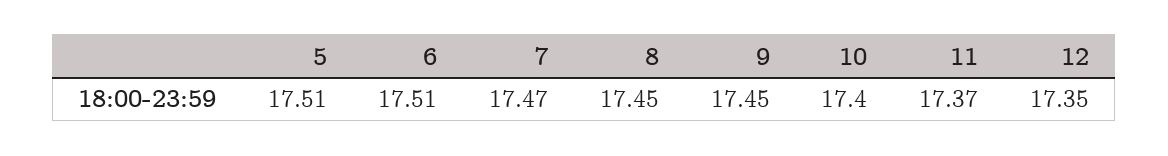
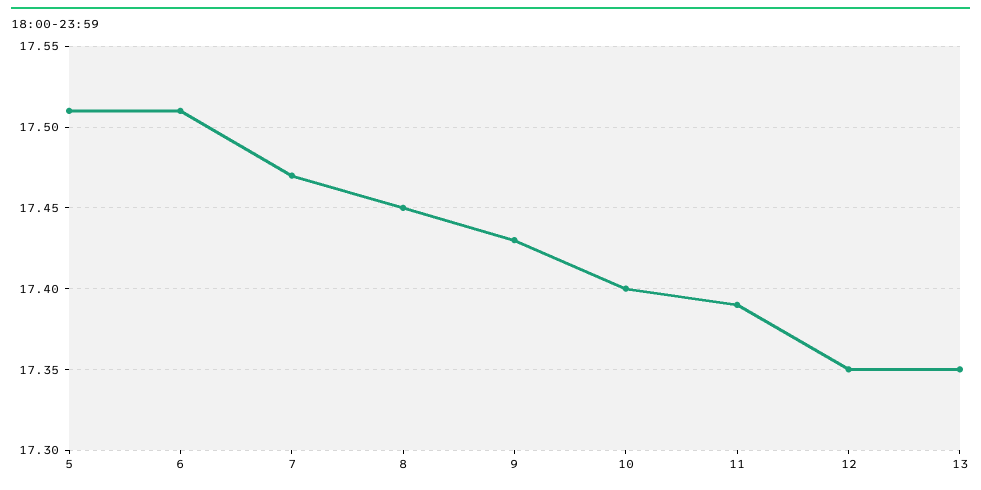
  {
    "5": 17.51,
    "6": 17.51,
    "7": 17.47,
    "8": 17.45,
-   "9": 17.45,
+   "9": 17.43,
    "10": 17.4,
-   "11": 17.37,
+   "11": 17.39,
-   "12": 17.35
+   "12": 17.35,
+   "13": 17.35
  }

